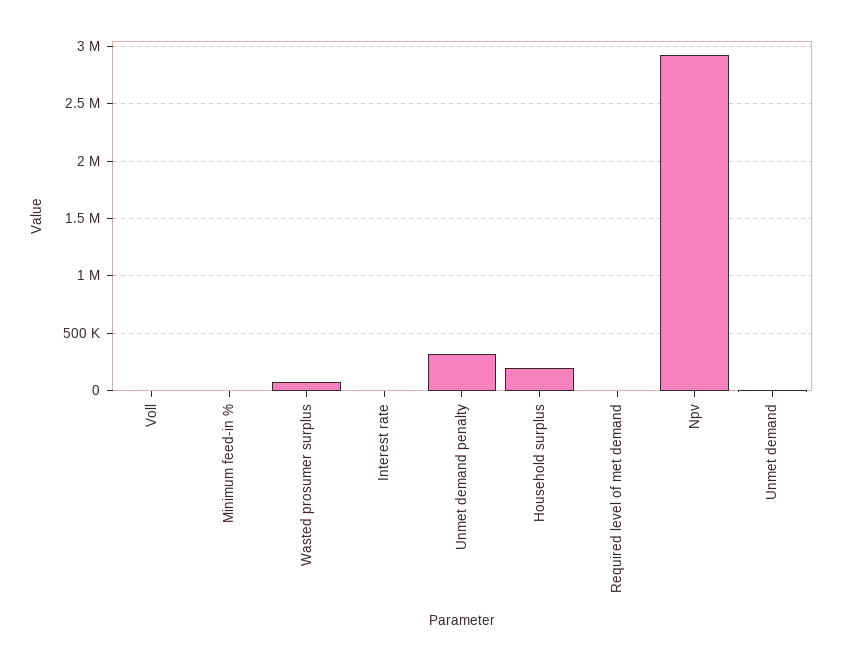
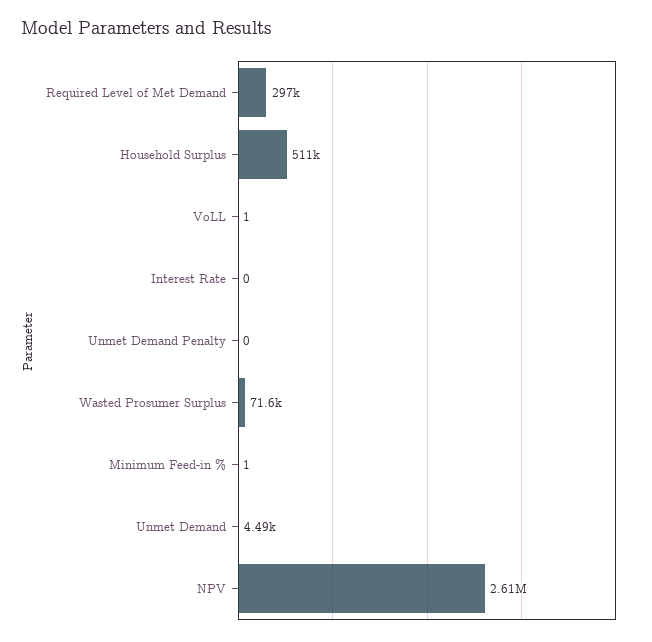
  {
    "Voll": 1,
    "Minimum feed-in %": 1,
    "Wasted prosumer surplus": 71600,
    "Interest rate": 0,
-   "Unmet demand penalty": 300000,
+   "Unmet demand penalty": 0,
-   "Household surplus": 200000,
+   "Household surplus": 511000,
-   "Required level of met demand": 0,
+   "Required level of met demand": 297000,
-   "Npv": 2900000,
+   "Npv": 2610000,
    "Unmet demand": 4490
  }

